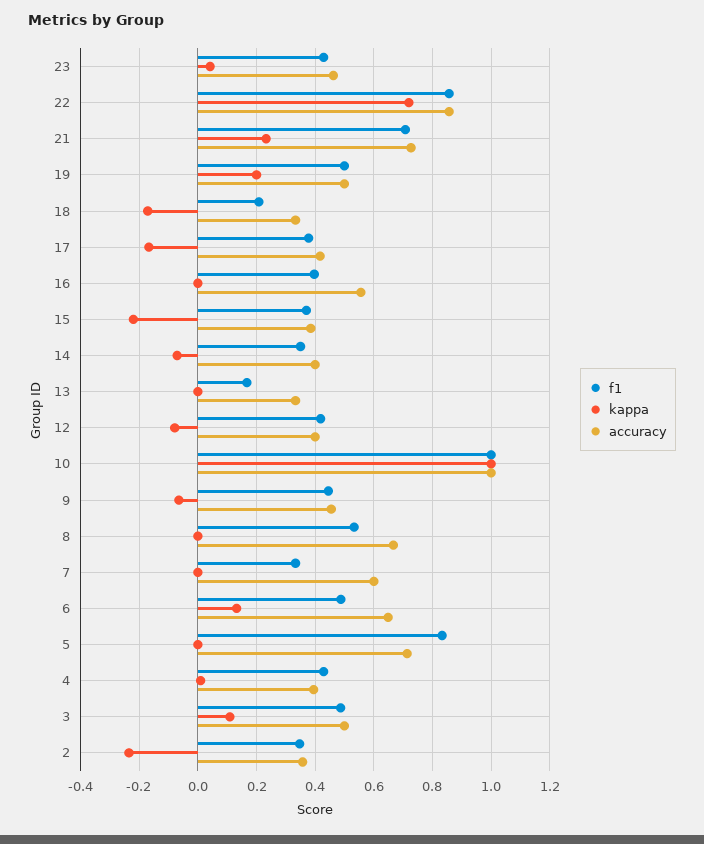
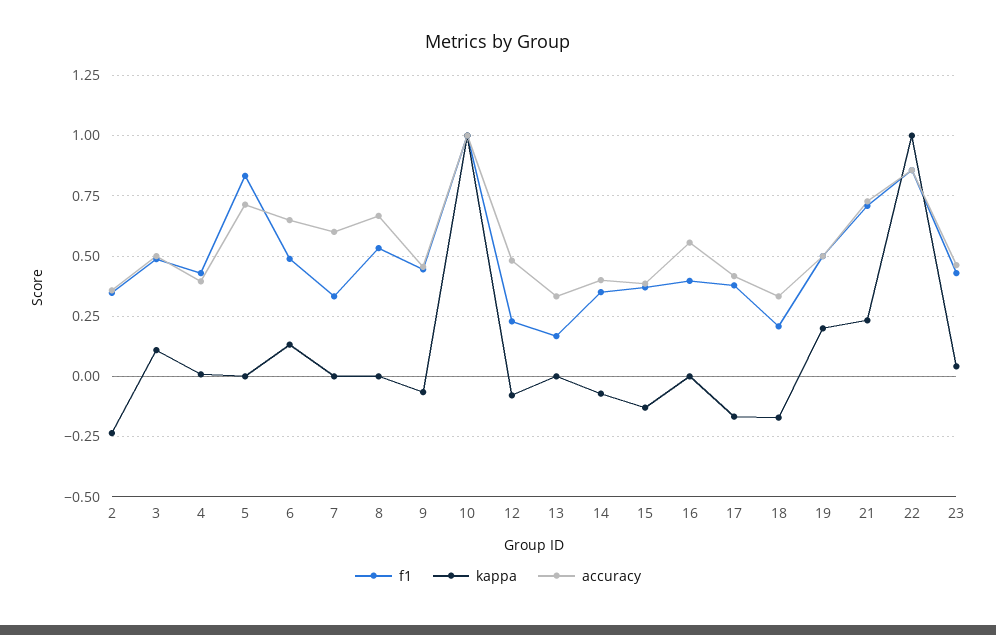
  {
    "f1": {
      "23": 0.425,
      "22": 0.85,
      "21": 0.7,
      "19": 0.5,
      "18": 0.2,
      "17": 0.375,
      "16": 0.4,
      "15": 0.375,
      "14": 0.35,
      "13": 0.175,
-     "12": 0.425,
+     "12": 0.225,
      "10": 1,
      "9": 0.45,
      "8": 0.525,
      "7": 0.325,
      "6": 0.5,
      "5": 0.825,
      "4": 0.425,
      "3": 0.475,
      "2": 0.35
    },
    "kappa": {
      "23": 0.05,
-     "22": 0.725,
+     "22": 1,
      "21": 0.225,
      "19": 0.2,
      "18": -0.175,
      "17": -0.175,
      "16": 0,
-     "15": -0.225,
+     "15": -0.125,
      "14": -0.075,
      "13": 0,
      "12": -0.075,
      "10": 1,
      "9": -0.075,
      "8": 0,
      "7": 0,
      "6": 0.125,
      "5": 0,
      "4": 0,
      "3": 0.1,
      "2": -0.225
    },
    "accuracy": {
      "23": 0.45,
      "22": 0.85,
      "21": 0.725,
      "19": 0.5,
      "18": 0.325,
      "17": 0.425,
      "16": 0.55,
      "15": 0.375,
      "14": 0.4,
      "13": 0.325,
-     "12": 0.4,
+     "12": 0.475,
      "10": 1,
      "9": 0.45,
      "8": 0.675,
      "7": 0.6,
      "6": 0.65,
      "5": 0.725,
      "4": 0.4,
      "3": 0.5,
      "2": 0.35
    }
  }

